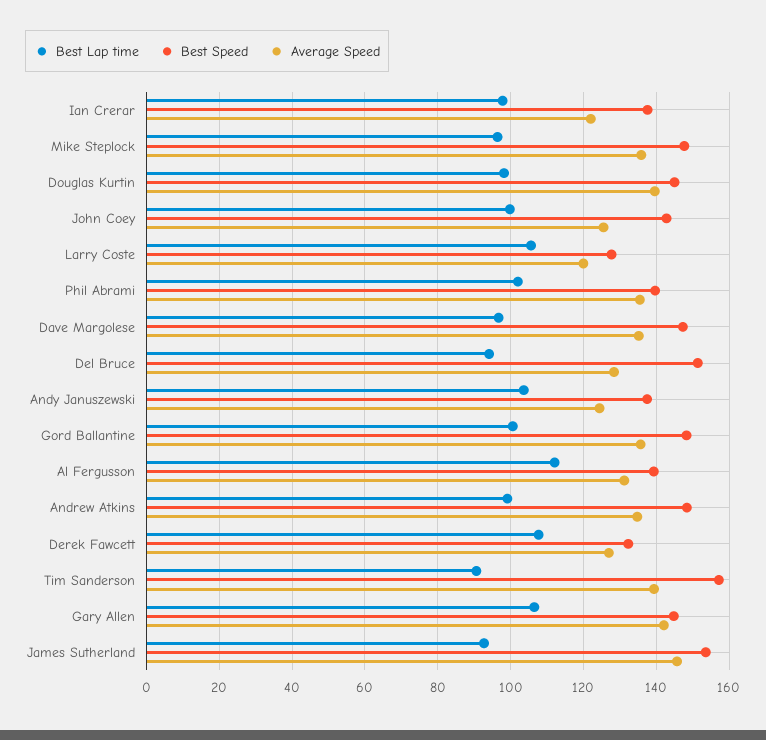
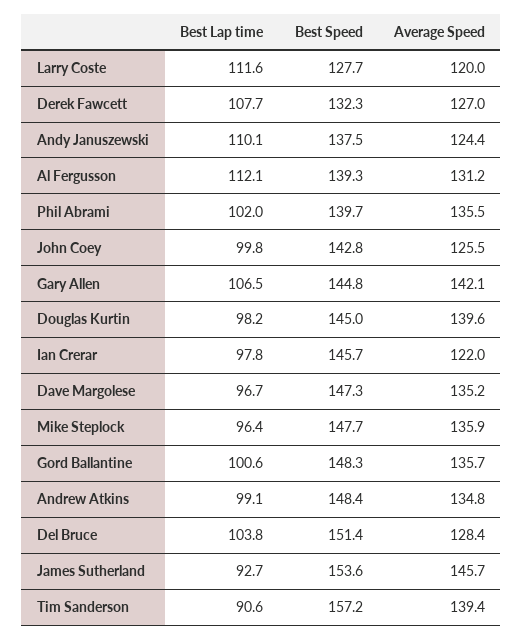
  {
    "Best Lap time": {
      "Ian Crerar": 97.8,
      "Mike Steplock": 96.4,
      "Douglas Kurtin": 98.2,
      "John Coey": 99.8,
-     "Larry Coste": 106,
+     "Larry Coste": 111.6,
      "Phil Abrami": 102,
      "Dave Margolese": 96.7,
-     "Del Bruce": 94,
+     "Del Bruce": 103.8,
-     "Andy Januszewski": 104,
+     "Andy Januszewski": 110.1,
      "Gord Ballantine": 100.6,
      "Al Fergusson": 112.1,
      "Andrew Atkins": 99.1,
      "Derek Fawcett": 107.7,
      "Tim Sanderson": 90.6,
      "Gary Allen": 106.5,
      "James Sutherland": 92.7
    },
    "Best Speed": {
-     "Ian Crerar": 138,
+     "Ian Crerar": 145.7,
      "Mike Steplock": 147.7,
      "Douglas Kurtin": 145,
      "John Coey": 142.8,
      "Larry Coste": 127.7,
      "Phil Abrami": 139.7,
      "Dave Margolese": 147.3,
      "Del Bruce": 151.4,
      "Andy Januszewski": 137.5,
      "Gord Ballantine": 148.3,
      "Al Fergusson": 139.3,
      "Andrew Atkins": 148.4,
      "Derek Fawcett": 132.3,
      "Tim Sanderson": 157.2,
      "Gary Allen": 144.8,
      "James Sutherland": 153.6
    },
    "Average Speed": {
      "Ian Crerar": 122,
      "Mike Steplock": 135.9,
      "Douglas Kurtin": 139.6,
      "John Coey": 125.5,
      "Larry Coste": 120,
      "Phil Abrami": 135.5,
      "Dave Margolese": 135.2,
      "Del Bruce": 128.4,
      "Andy Januszewski": 124.4,
      "Gord Ballantine": 135.7,
      "Al Fergusson": 131.2,
      "Andrew Atkins": 134.8,
      "Derek Fawcett": 127,
      "Tim Sanderson": 139.4,
      "Gary Allen": 142.1,
      "James Sutherland": 145.7
    }
  }

